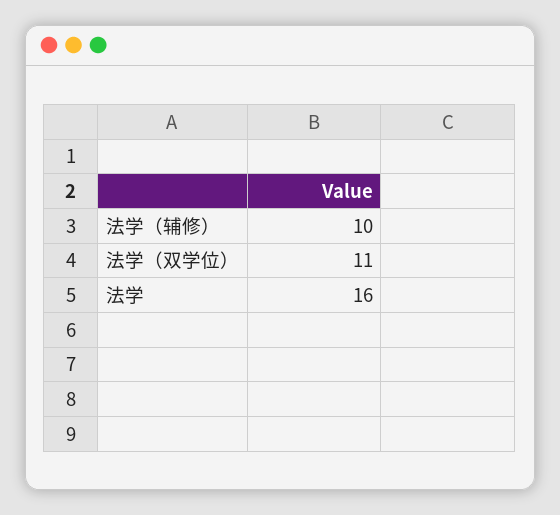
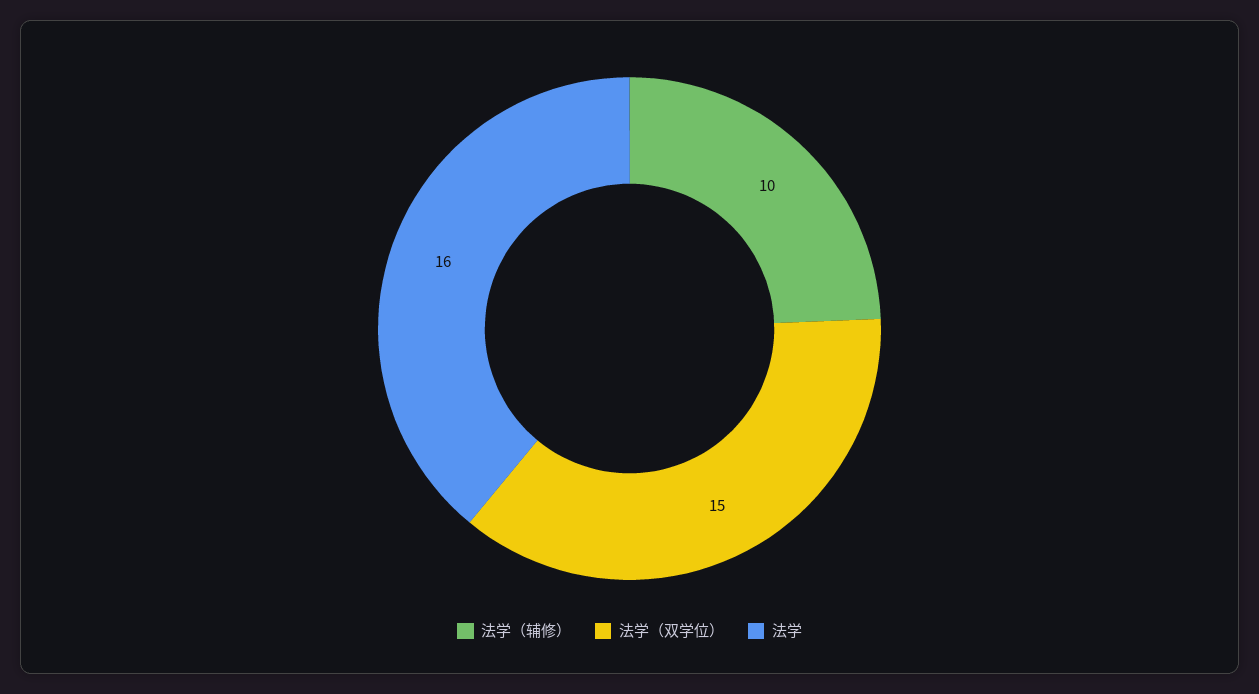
  {
    "法学（辅修）": 10,
-   "法学（双学位）": 11,
+   "法学（双学位）": 15,
    "法学": 16
  }

